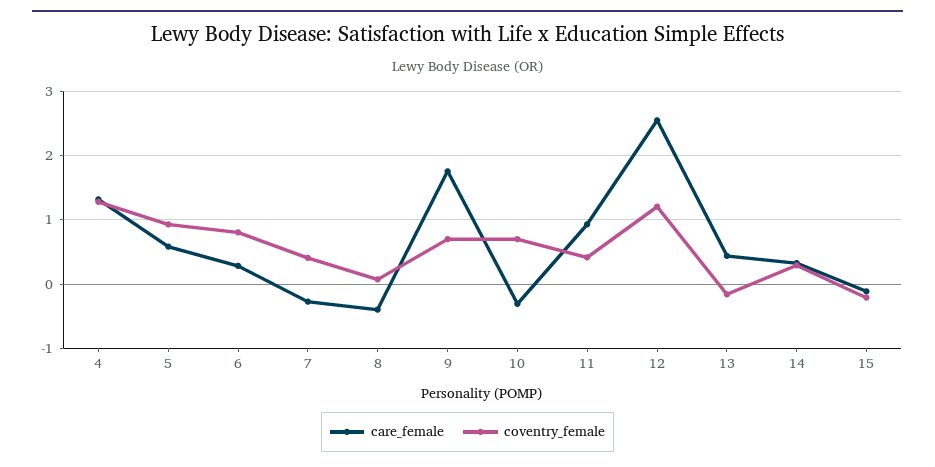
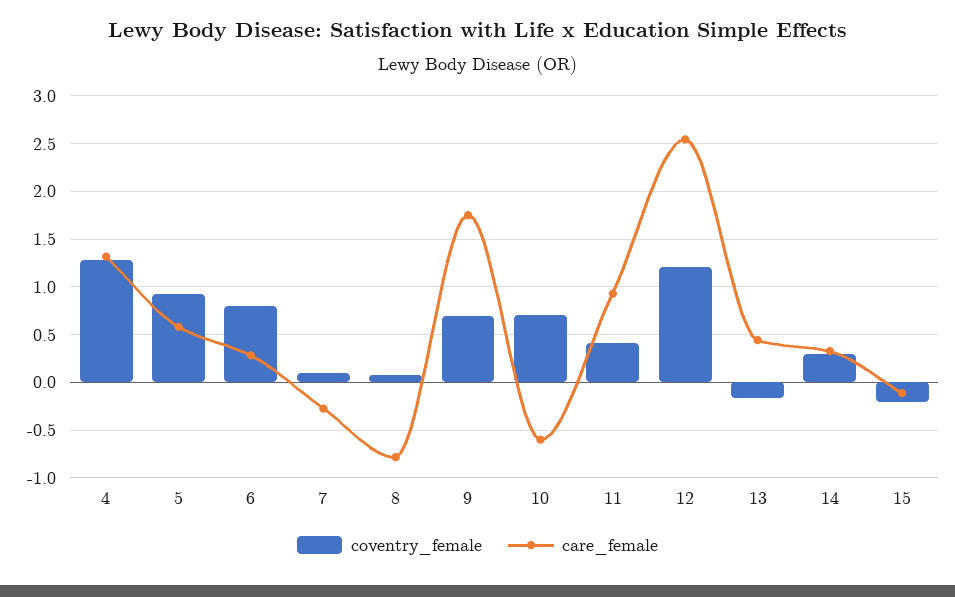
  {
    "care_female": {
      "4": 1.3,
      "5": 0.6,
      "6": 0.3,
      "7": -0.3,
-     "8": -0.4,
+     "8": -0.8,
      "9": 1.8,
-     "10": -0.3,
+     "10": -0.6,
      "11": 0.9,
      "12": 2.5,
      "13": 0.4,
      "14": 0.3,
      "15": -0.1
    },
    "coventry_female": {
      "4": 1.3,
      "5": 0.9,
      "6": 0.8,
-     "7": 0.4,
+     "7": 0.1,
      "8": 0.1,
      "9": 0.7,
      "10": 0.7,
      "11": 0.4,
      "12": 1.2,
      "13": -0.2,
      "14": 0.3,
      "15": -0.2
    }
  }

